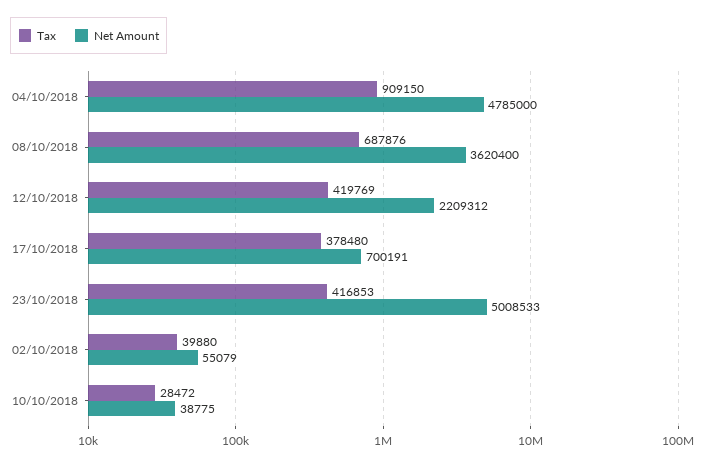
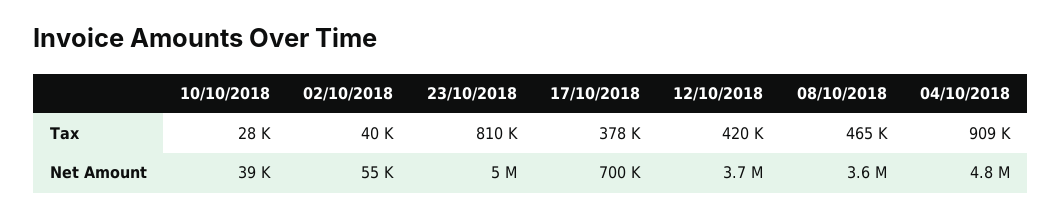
  {
    "Tax": {
      "04/10/2018": 909150,
-     "08/10/2018": 687876,
+     "08/10/2018": 465000,
      "12/10/2018": 419769,
      "17/10/2018": 378480,
-     "23/10/2018": 416853,
+     "23/10/2018": 810000,
      "02/10/2018": 39880,
      "10/10/2018": 28472
    },
    "Net Amount": {
      "04/10/2018": 4785000,
      "08/10/2018": 3620400,
-     "12/10/2018": 2209312,
+     "12/10/2018": 3700000,
      "17/10/2018": 700191,
      "23/10/2018": 5008533,
      "02/10/2018": 55079,
      "10/10/2018": 38775
    }
  }

